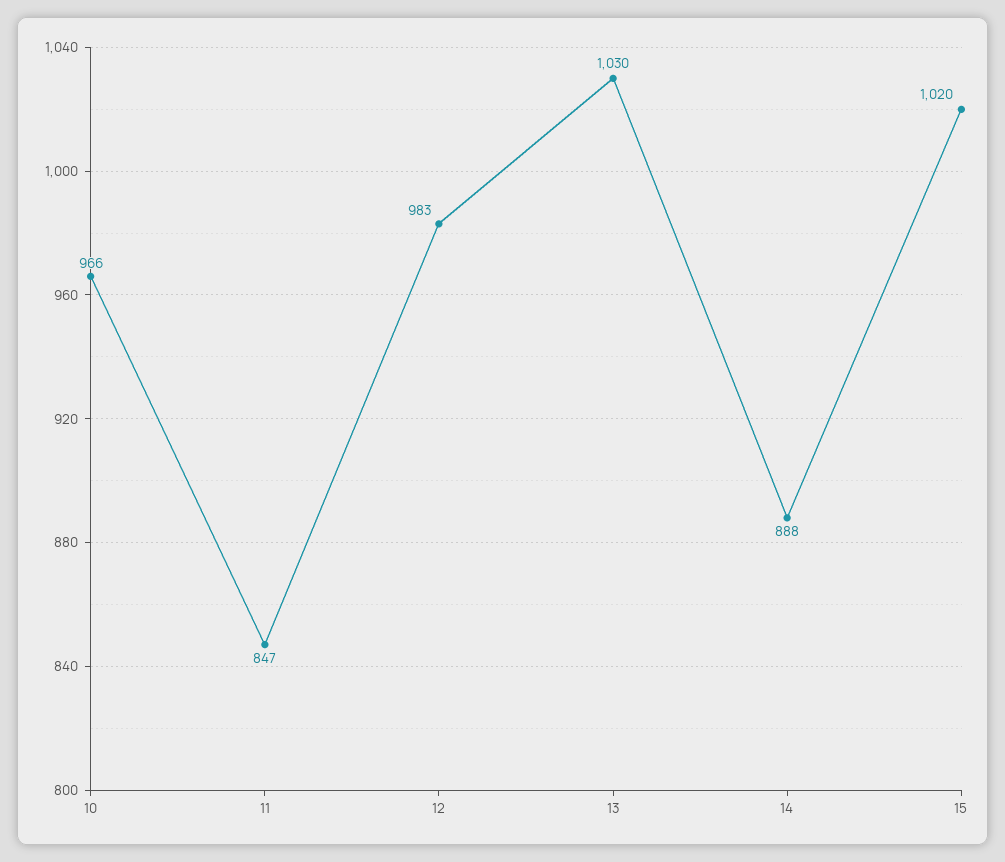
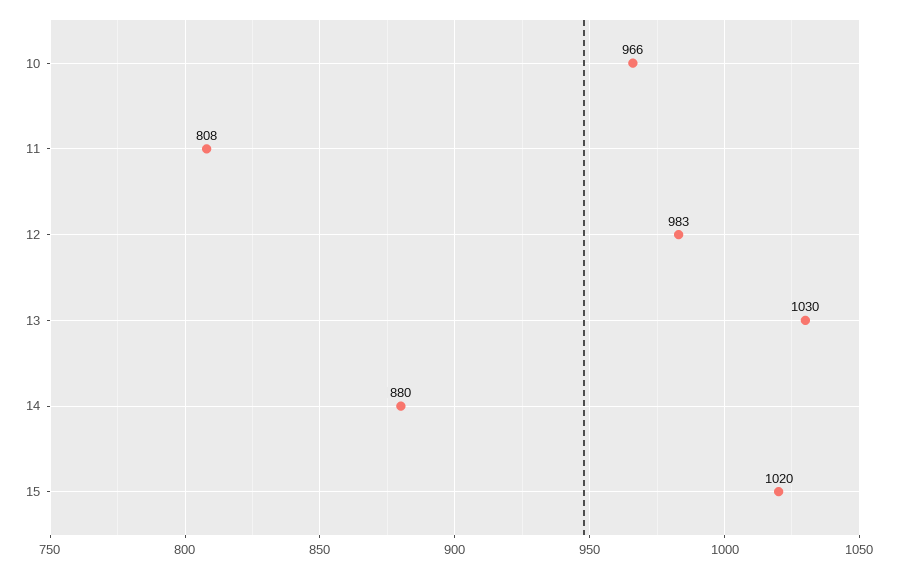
  {
    "10": 966,
-   "11": 847,
+   "11": 808,
    "12": 983,
    "13": 1030,
-   "14": 888,
+   "14": 880,
    "15": 1020
  }

